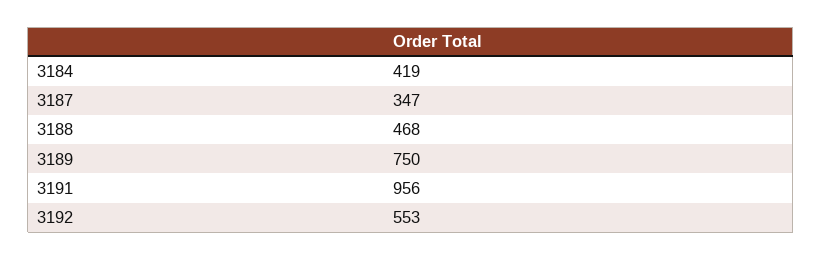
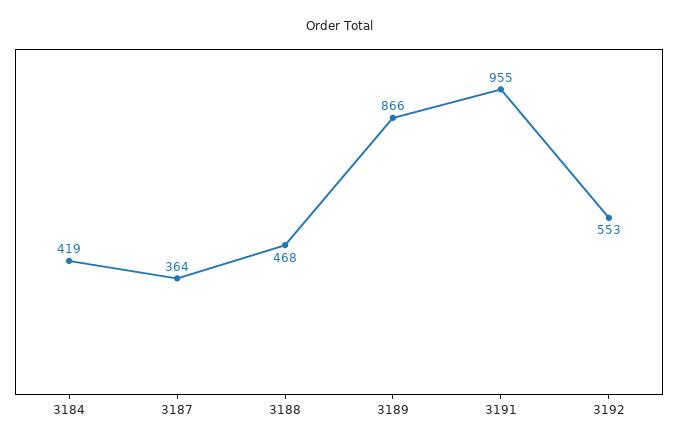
  {
    "3184": 419,
-   "3187": 347,
+   "3187": 364,
    "3188": 468,
-   "3189": 750,
+   "3189": 866,
-   "3191": 956,
+   "3191": 955,
    "3192": 553
  }

